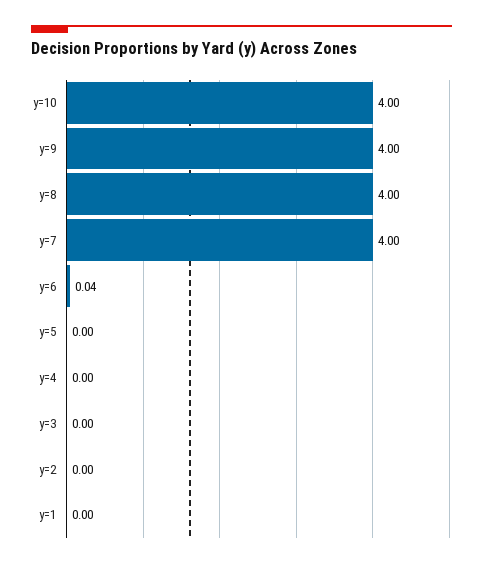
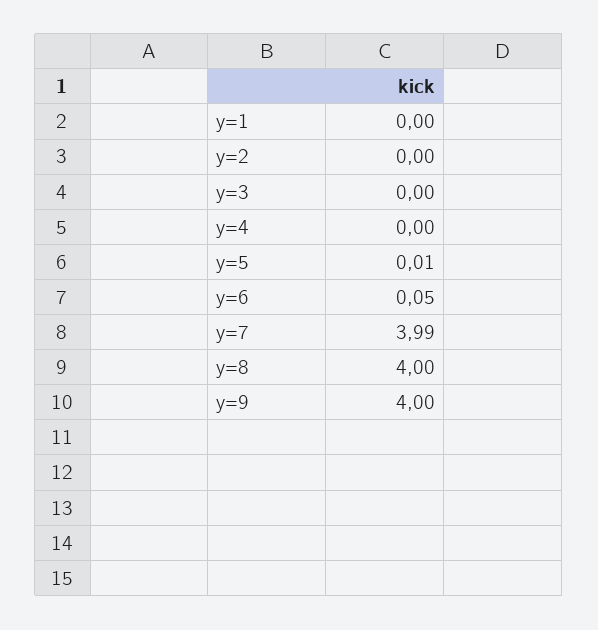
  {
-   "y=10": 4,
    "y=9": 4,
    "y=8": 4,
-   "y=7": 4,
+   "y=7": 3.99,
-   "y=6": 0.04,
+   "y=6": 0.05,
-   "y=5": 0,
+   "y=5": 0.01,
    "y=4": 0,
    "y=3": 0,
    "y=2": 0,
    "y=1": 0
  }

